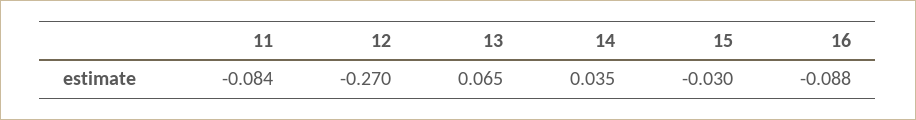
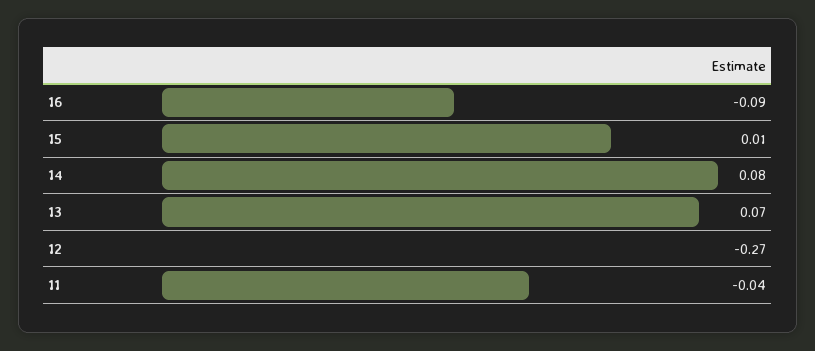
  {
-   "11": -0.084,
+   "11": -0.04,
    "12": -0.27,
    "13": 0.065,
-   "14": 0.035,
+   "14": 0.08,
-   "15": -0.03,
+   "15": 0.01,
    "16": -0.088
  }

